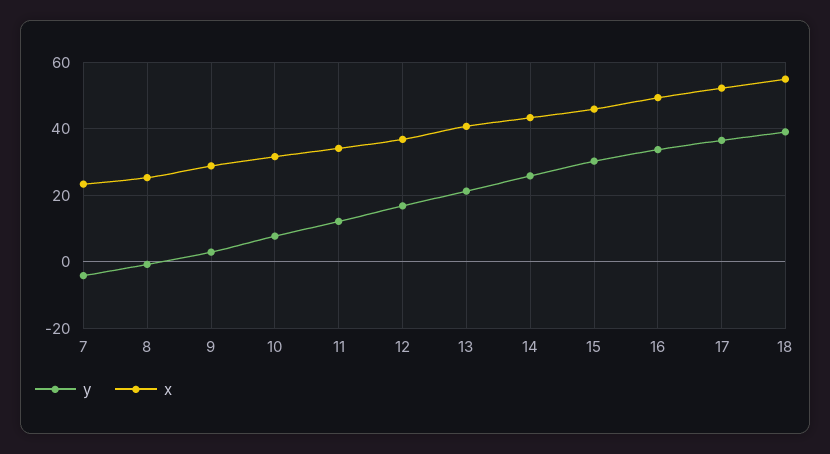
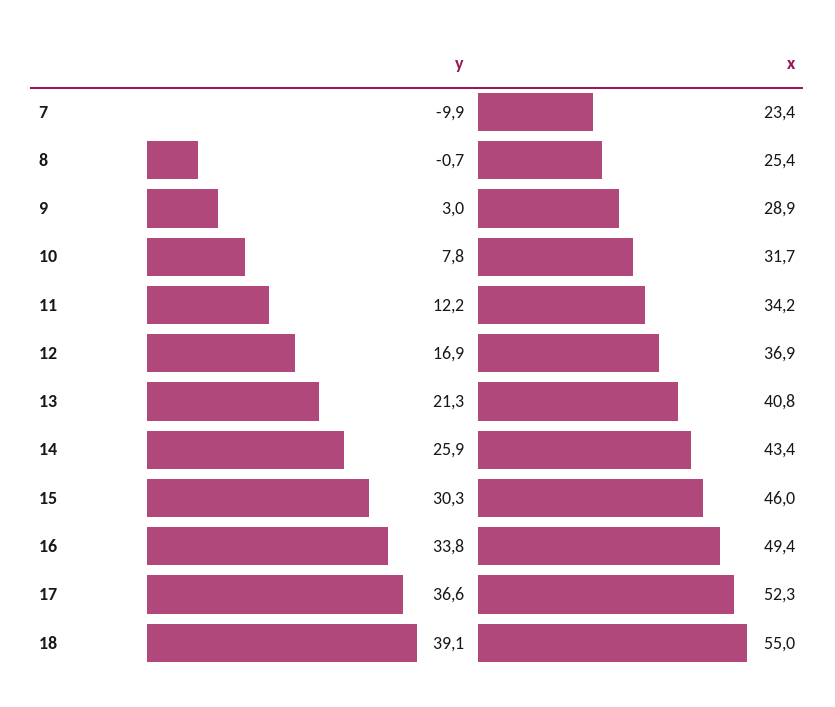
  {
    "y": {
-     "7": -4,
+     "7": -9.9,
      "8": -0.7,
      "9": 3,
      "10": 7.8,
      "11": 12.2,
      "12": 16.9,
      "13": 21.3,
      "14": 25.9,
      "15": 30.3,
      "16": 33.8,
      "17": 36.6,
      "18": 39.1
    },
    "x": {
      "7": 23.4,
      "8": 25.4,
      "9": 28.9,
      "10": 31.7,
      "11": 34.2,
      "12": 36.9,
      "13": 40.8,
      "14": 43.4,
      "15": 46,
      "16": 49.4,
      "17": 52.3,
      "18": 55
    }
  }

